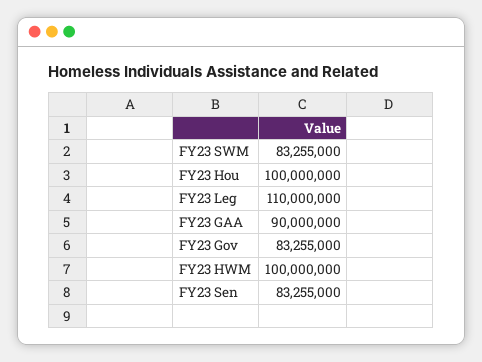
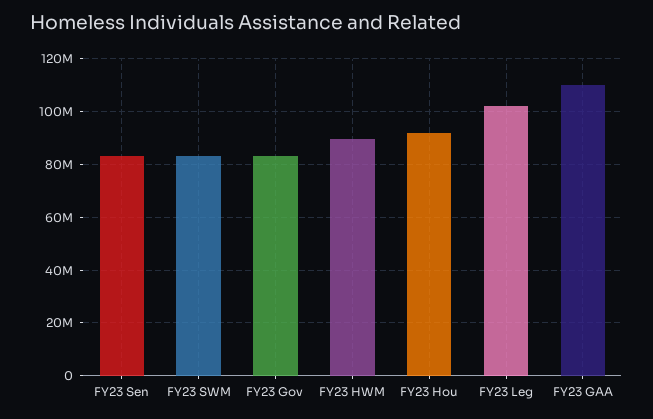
  {
    "FY23 SWM": 83255000,
-   "FY23 Hou": 100000000,
+   "FY23 Hou": 92500000,
-   "FY23 Leg": 110000000,
+   "FY23 Leg": 102500000,
-   "FY23 GAA": 90000000,
+   "FY23 GAA": 110000000,
    "FY23 Gov": 83255000,
-   "FY23 HWM": 100000000,
+   "FY23 HWM": 90000000,
    "FY23 Sen": 83255000
  }

